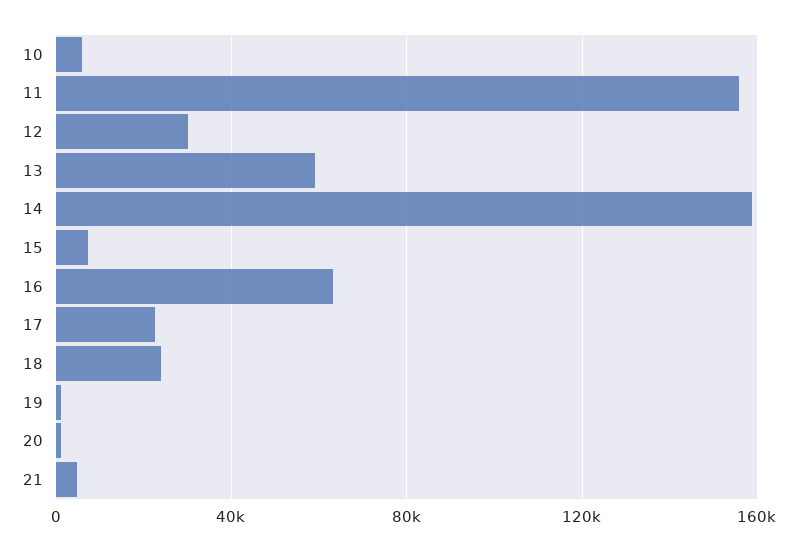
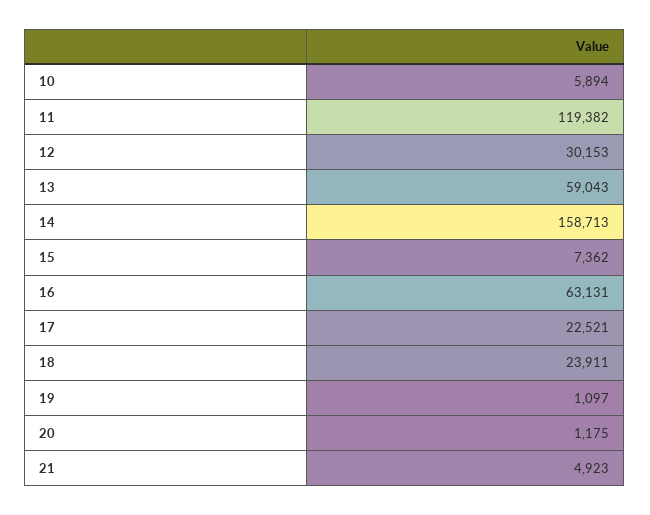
  {
    "10": 5894,
-   "11": 155000,
+   "11": 119382,
    "12": 30153,
    "13": 59043,
    "14": 158713,
    "15": 7362,
    "16": 63131,
    "17": 22521,
    "18": 23911,
    "19": 1097,
    "20": 1175,
    "21": 4923
  }

